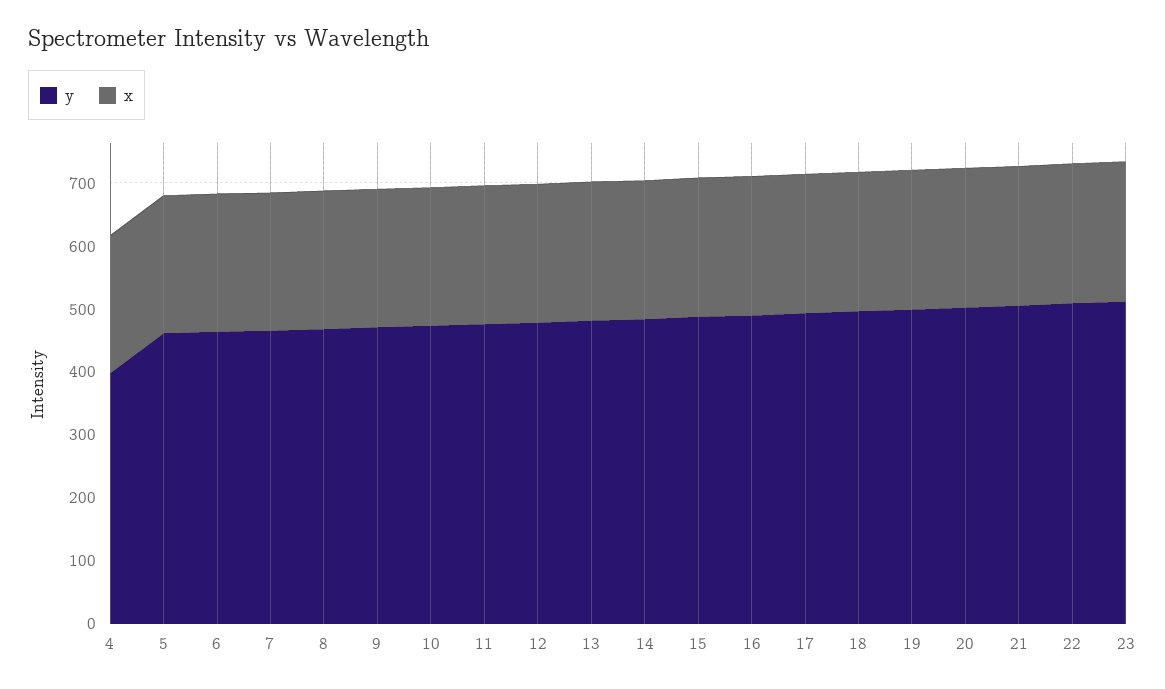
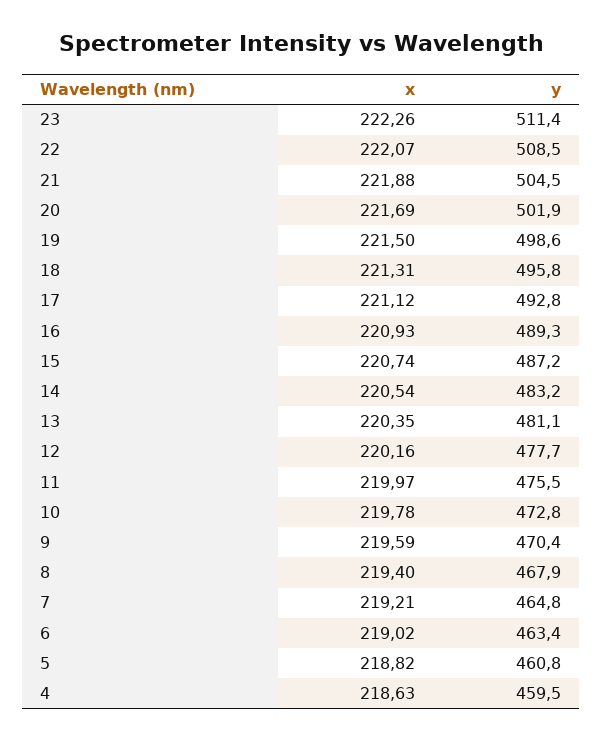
  {
    "y": {
-     "4": 400,
+     "4": 459.5,
      "5": 460.8,
      "6": 463.4,
      "7": 464.8,
      "8": 467.9,
      "9": 470.4,
      "10": 472.8,
      "11": 475.5,
      "12": 477.7,
      "13": 481.1,
      "14": 483.2,
      "15": 487.2,
      "16": 489.3,
      "17": 492.8,
      "18": 495.8,
      "19": 498.6,
      "20": 501.9,
      "21": 504.5,
      "22": 508.5,
      "23": 511.4
    },
    "x": {
      "4": 218.63,
      "5": 218.82,
      "6": 219.02,
      "7": 219.21,
      "8": 219.4,
      "9": 219.59,
      "10": 219.78,
      "11": 219.97,
      "12": 220.16,
      "13": 220.35,
      "14": 220.54,
      "15": 220.74,
      "16": 220.93,
      "17": 221.12,
      "18": 221.31,
      "19": 221.5,
      "20": 221.69,
      "21": 221.88,
      "22": 222.07,
      "23": 222.26
    }
  }

